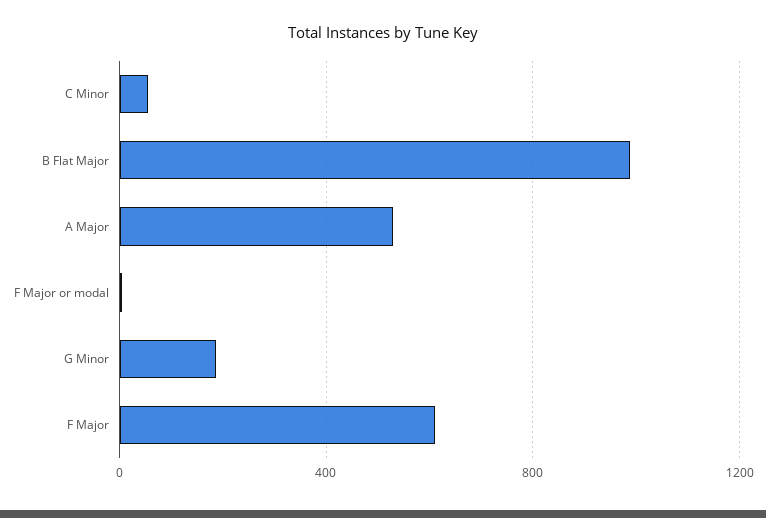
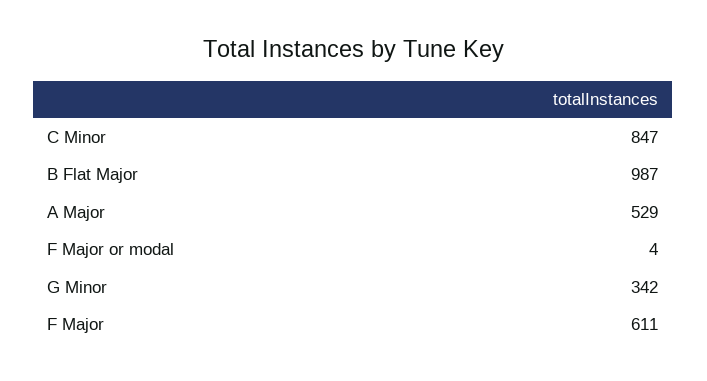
  {
-   "C Minor": 50,
+   "C Minor": 847,
    "B Flat Major": 987,
    "A Major": 529,
    "F Major or modal": 4,
-   "G Minor": 200,
+   "G Minor": 342,
    "F Major": 611
  }

